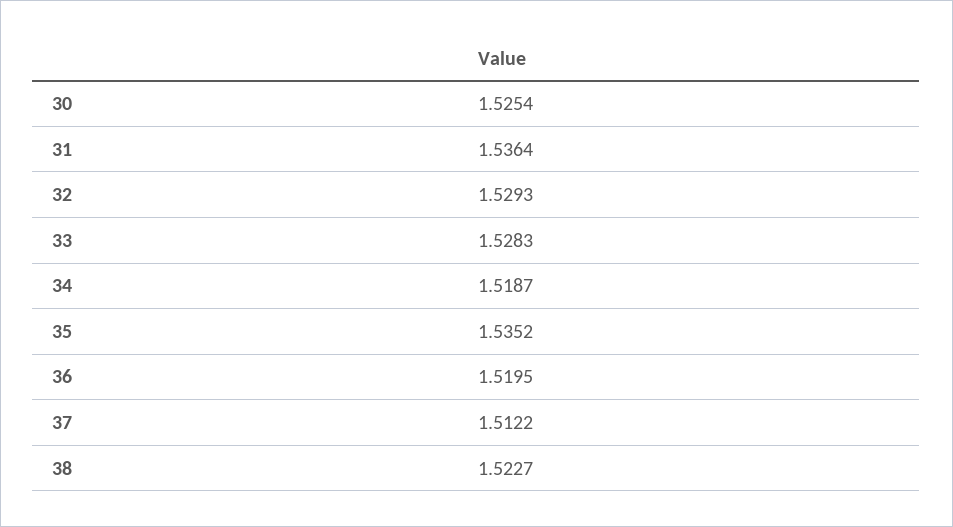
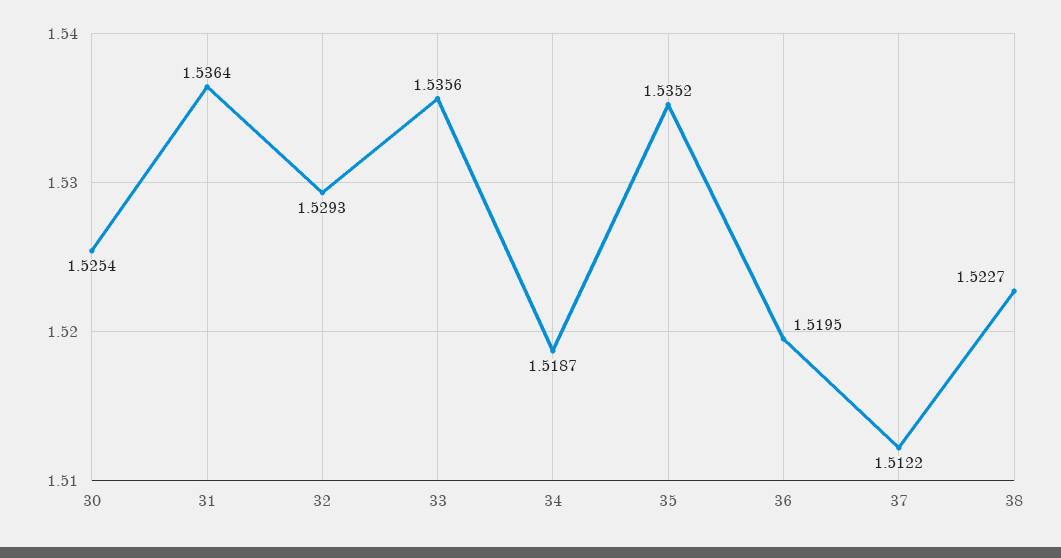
  {
    "30": 1.5254,
    "31": 1.5364,
    "32": 1.5293,
-   "33": 1.5283,
+   "33": 1.5356,
    "34": 1.5187,
    "35": 1.5352,
    "36": 1.5195,
    "37": 1.5122,
    "38": 1.5227
  }

